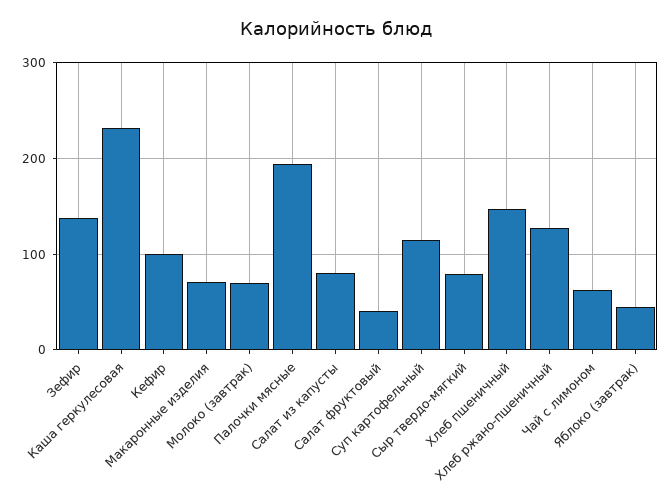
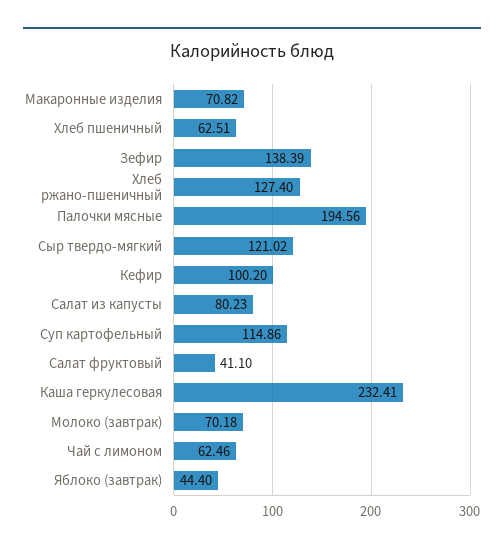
  {
    "Зефир": 138.39,
    "Каша геркулесовая": 232.41,
    "Кефир": 100.2,
    "Макаронные изделия": 70.82,
    "Молоко (завтрак)": 70.18,
    "Палочки мясные": 194.56,
    "Салат из капусты": 80.23,
    "Салат фруктовый": 41.1,
    "Суп картофельный": 114.86,
-   "Сыр твердо-мягкий": 80,
+   "Сыр твердо-мягкий": 121.02,
-   "Хлеб пшеничный": 150,
+   "Хлеб пшеничный": 62.51,
    "Хлеб ржано-пшеничный": 127.4,
    "Чай с лимоном": 62.46,
    "Яблоко (завтрак)": 44.4
  }

